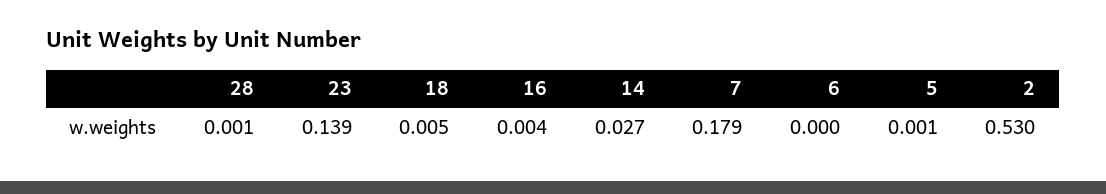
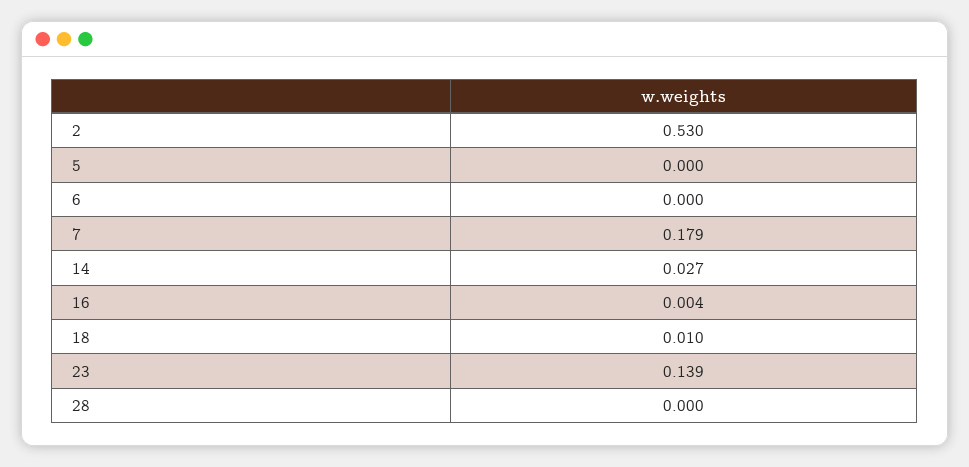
  {
-   "28": 0.001,
+   "28": 0,
    "23": 0.139,
-   "18": 0.005,
+   "18": 0.01,
    "16": 0.004,
    "14": 0.027,
    "7": 0.179,
    "6": 0,
-   "5": 0.001,
+   "5": 0,
    "2": 0.53
  }

